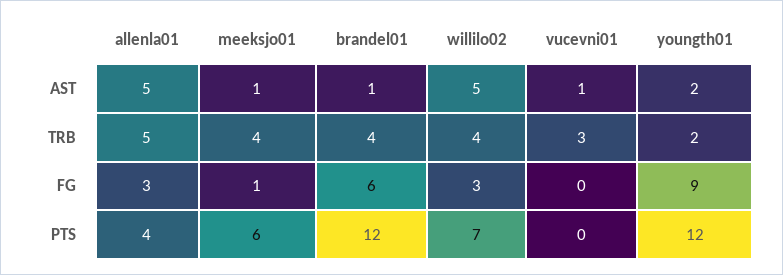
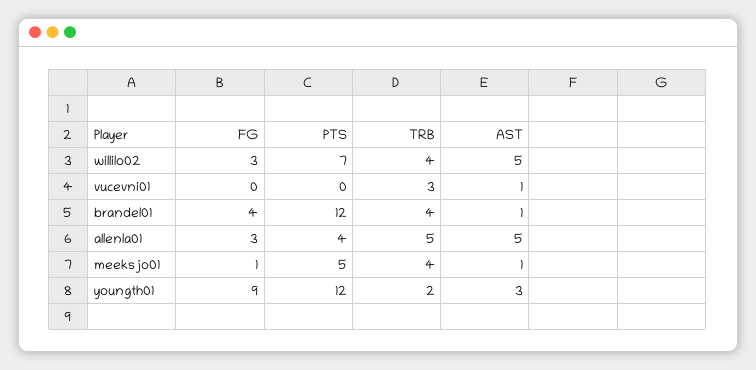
  {
    "allenla01": {
      "AST": 5,
      "TRB": 5,
      "FG": 3,
      "PTS": 4
    },
    "meeksjo01": {
      "AST": 1,
      "TRB": 4,
      "FG": 1,
-     "PTS": 6
+     "PTS": 5
    },
    "brandel01": {
      "AST": 1,
      "TRB": 4,
-     "FG": 6,
+     "FG": 4,
      "PTS": 12
    },
    "willilo02": {
      "AST": 5,
      "TRB": 4,
      "FG": 3,
      "PTS": 7
    },
    "vucevni01": {
      "AST": 1,
      "TRB": 3,
      "FG": 0,
      "PTS": 0
    },
    "youngth01": {
-     "AST": 2,
+     "AST": 3,
      "TRB": 2,
      "FG": 9,
      "PTS": 12
    }
  }

